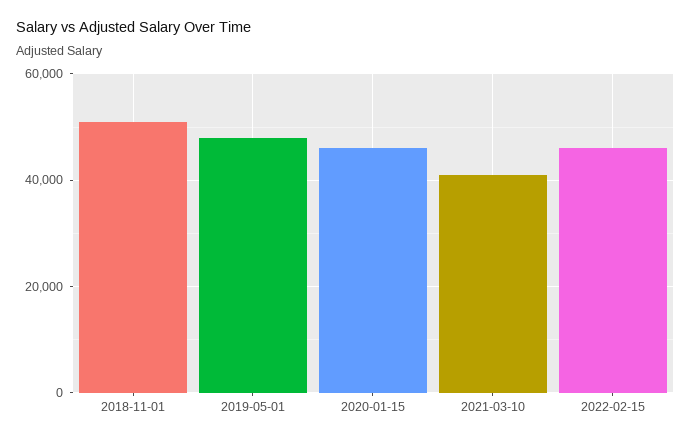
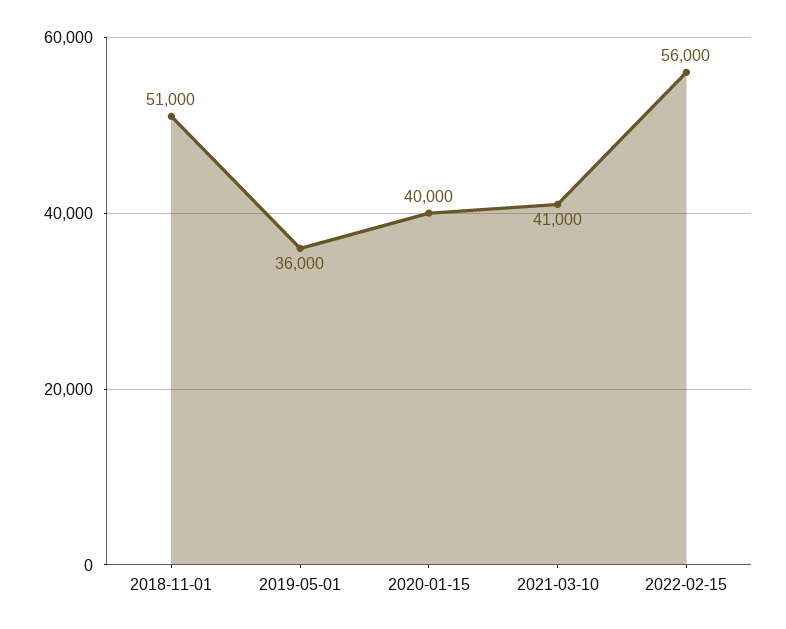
  {
    "2018-11-01": 51000,
-   "2019-05-01": 48000,
+   "2019-05-01": 36000,
-   "2020-01-15": 46000,
+   "2020-01-15": 40000,
    "2021-03-10": 41000,
-   "2022-02-15": 46000
+   "2022-02-15": 56000
  }

